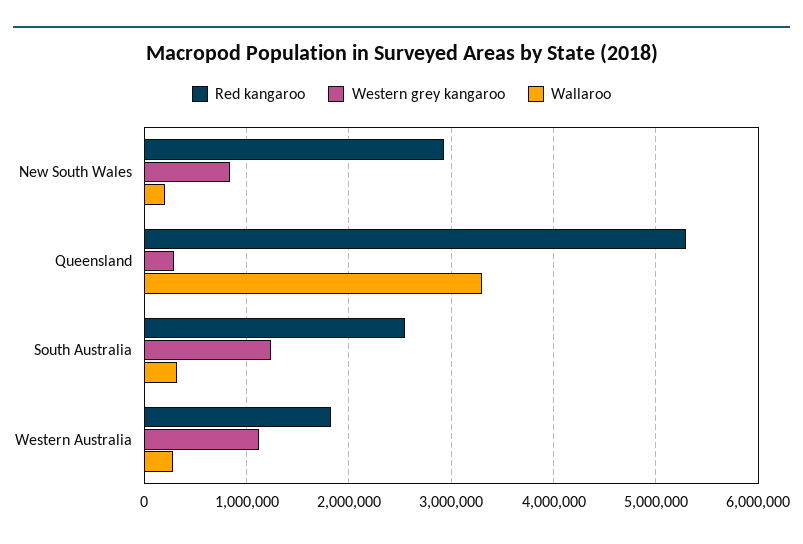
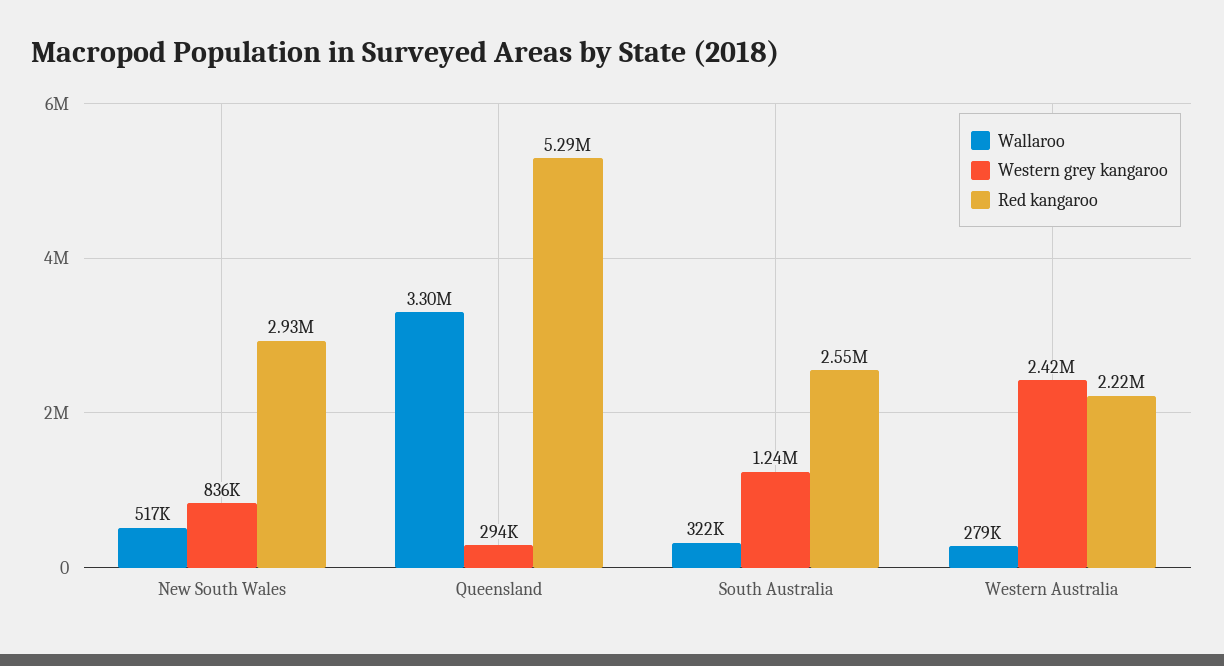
  {
    "Red kangaroo": {
      "New South Wales": 2930000,
      "Queensland": 5290000,
      "South Australia": 2550000,
-     "Western Australia": 1800000
+     "Western Australia": 2220000
    },
    "Western grey kangaroo": {
      "New South Wales": 836000,
      "Queensland": 294000,
      "South Australia": 1240000,
-     "Western Australia": 1100000
+     "Western Australia": 2420000
    },
    "Wallaroo": {
-     "New South Wales": 200000,
+     "New South Wales": 517000,
      "Queensland": 3300000,
      "South Australia": 322000,
      "Western Australia": 279000
    }
  }

